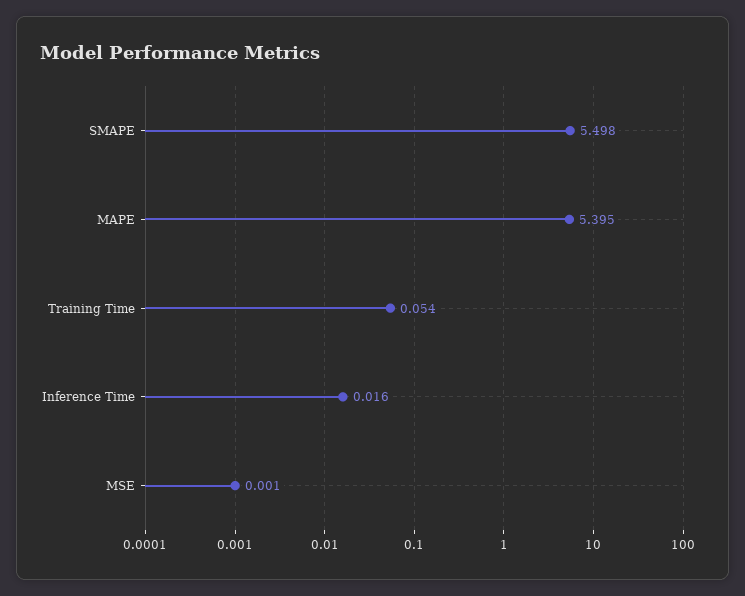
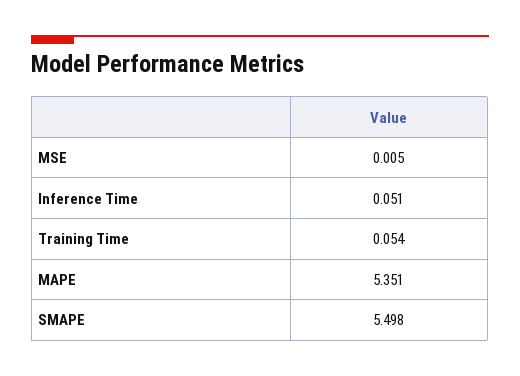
  {
    "SMAPE": 5.498,
-   "MAPE": 5.395,
+   "MAPE": 5.351,
    "Training Time": 0.054,
-   "Inference Time": 0.016,
+   "Inference Time": 0.051,
-   "MSE": 0.001
+   "MSE": 0.005
  }

